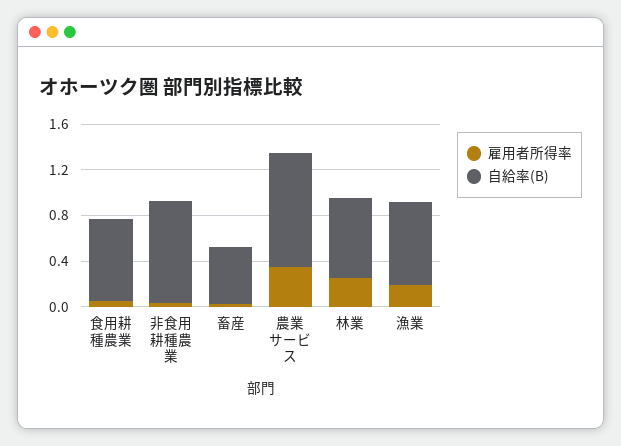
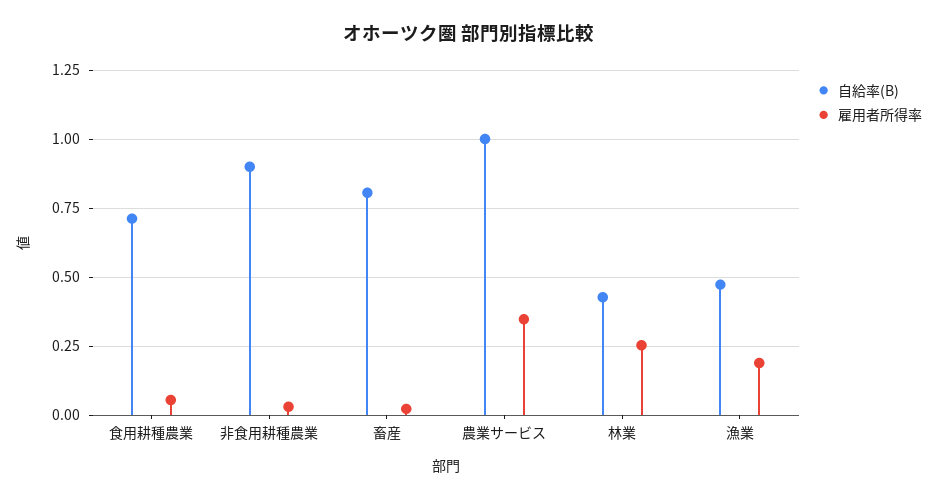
  {
    "雇用者所得率": {
      "食用耕種農業": 0.05,
      "非食用耕種農業": 0.025,
      "畜産": 0.025,
      "農業サービス": 0.35,
      "林業": 0.25,
      "漁業": 0.2
    },
    "自給率(B)": {
      "食用耕種農業": 0.7,
      "非食用耕種農業": 0.9,
-     "畜産": 0.5,
+     "畜産": 0.8,
      "農業サービス": 1,
-     "林業": 0.7,
+     "林業": 0.425,
-     "漁業": 0.7
+     "漁業": 0.475
    }
  }

